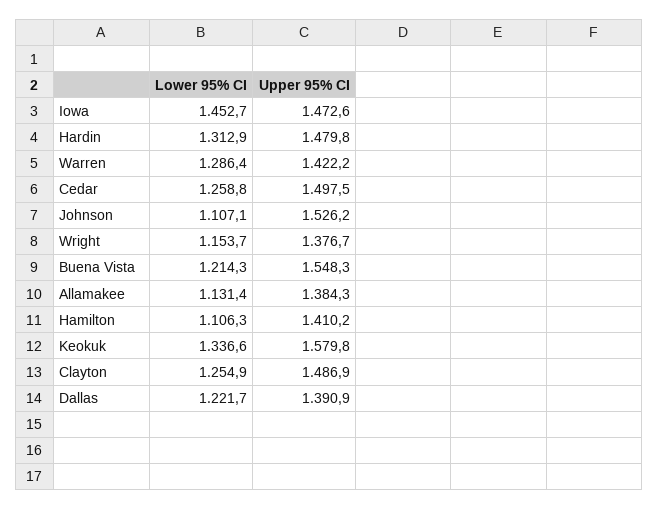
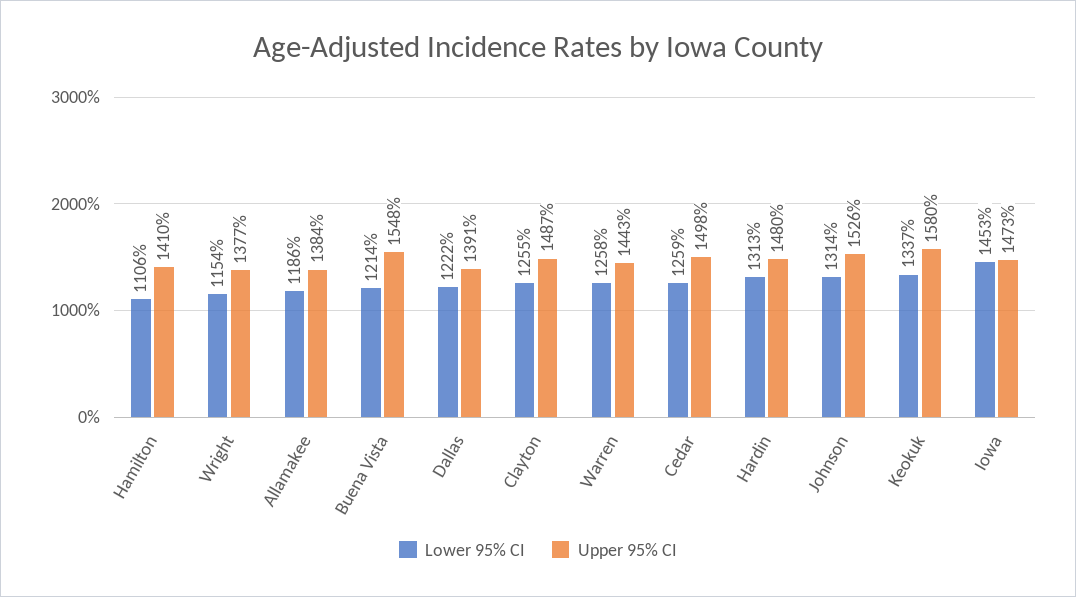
  {
    "Lower 95% CI": {
      "Iowa": 1452.7,
      "Hardin": 1312.9,
-     "Warren": 1286.4,
+     "Warren": 1258,
      "Cedar": 1258.8,
-     "Johnson": 1107.1,
+     "Johnson": 1314,
      "Wright": 1153.7,
      "Buena Vista": 1214.3,
-     "Allamakee": 1131.4,
+     "Allamakee": 1186,
      "Hamilton": 1106.3,
      "Keokuk": 1336.6,
      "Clayton": 1254.9,
      "Dallas": 1221.7
    },
    "Upper 95% CI": {
      "Iowa": 1472.6,
      "Hardin": 1479.8,
-     "Warren": 1422.2,
+     "Warren": 1443,
      "Cedar": 1497.5,
      "Johnson": 1526.2,
      "Wright": 1376.7,
      "Buena Vista": 1548.3,
      "Allamakee": 1384.3,
      "Hamilton": 1410.2,
      "Keokuk": 1579.8,
      "Clayton": 1486.9,
      "Dallas": 1390.9
    }
  }

